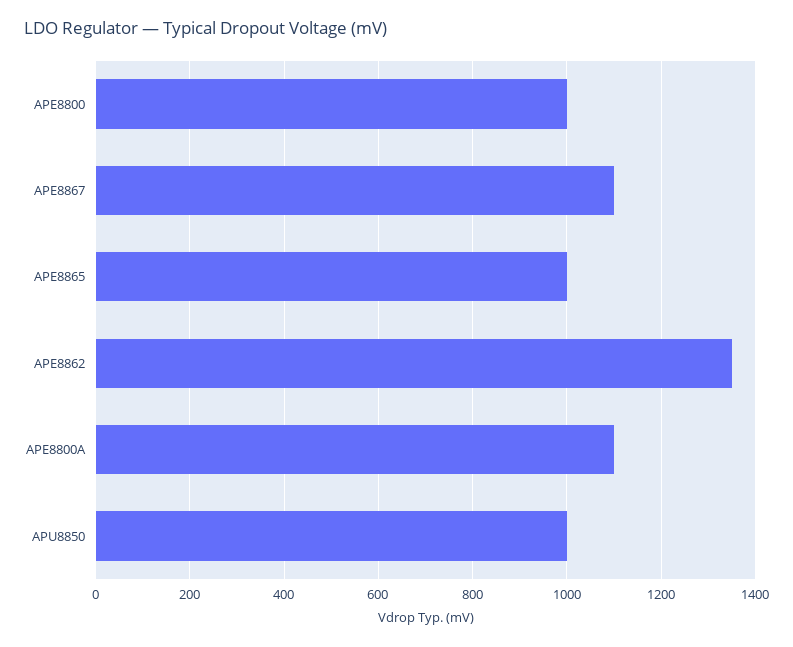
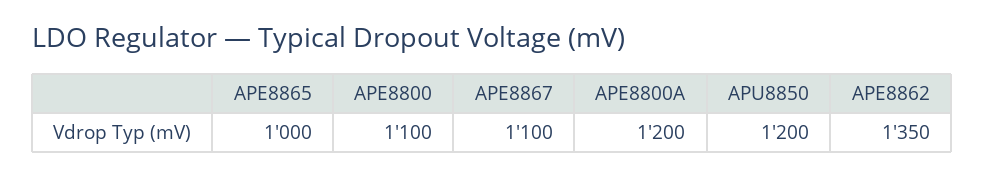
  {
-   "APE8800": 1000,
+   "APE8800": 1100,
    "APE8867": 1100,
    "APE8865": 1000,
    "APE8862": 1350,
-   "APE8800A": 1100,
+   "APE8800A": 1200,
-   "APU8850": 1000
+   "APU8850": 1200
  }

